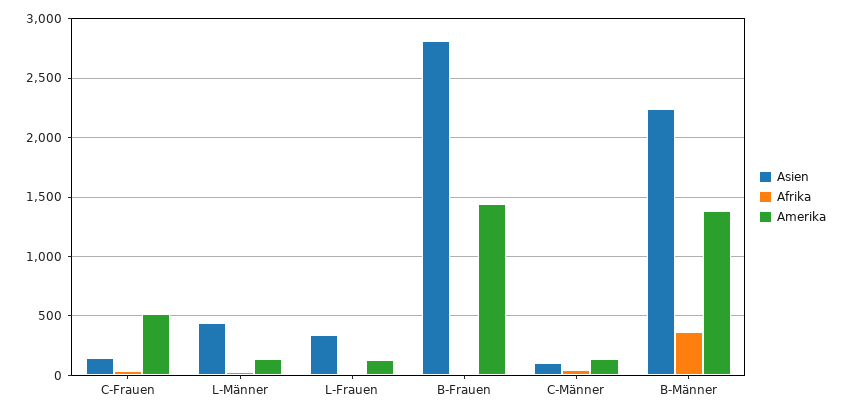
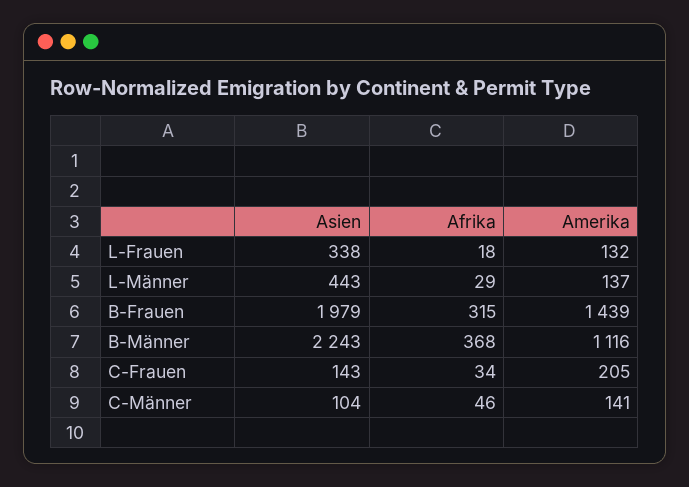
  {
    "Asien": {
      "C-Frauen": 143,
      "L-Männer": 443,
      "L-Frauen": 338,
-     "B-Frauen": 2800,
+     "B-Frauen": 1979,
      "C-Männer": 104,
      "B-Männer": 2243
    },
    "Afrika": {
      "C-Frauen": 34,
      "L-Männer": 29,
      "L-Frauen": 18,
-     "B-Frauen": 0,
+     "B-Frauen": 315,
      "C-Männer": 46,
      "B-Männer": 368
    },
    "Amerika": {
-     "C-Frauen": 500,
+     "C-Frauen": 205,
      "L-Männer": 137,
      "L-Frauen": 132,
      "B-Frauen": 1439,
      "C-Männer": 141,
-     "B-Männer": 1400
+     "B-Männer": 1116
    }
  }

